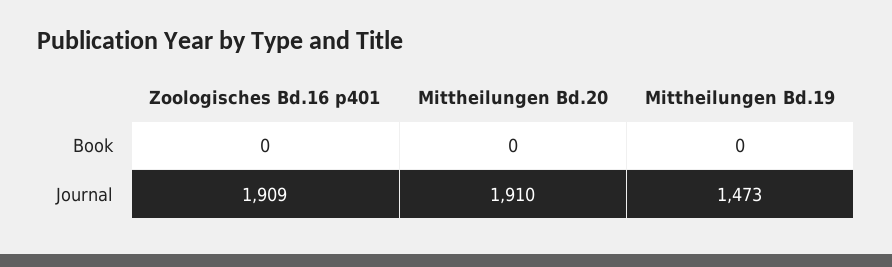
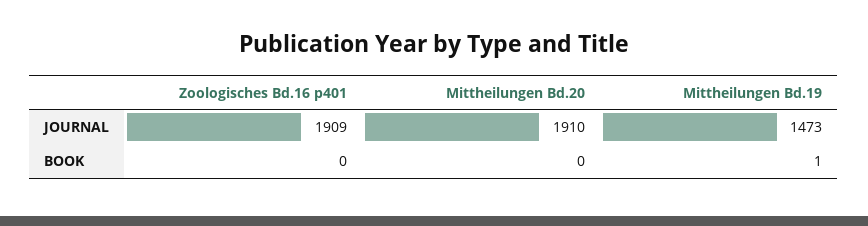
  {
    "Zoologisches Bd.16 p401": {
      "Book": 0,
      "Journal": 1909
    },
    "Mittheilungen Bd.20": {
      "Book": 0,
      "Journal": 1910
    },
    "Mittheilungen Bd.19": {
-     "Book": 0,
+     "Book": 1,
      "Journal": 1473
    }
  }

